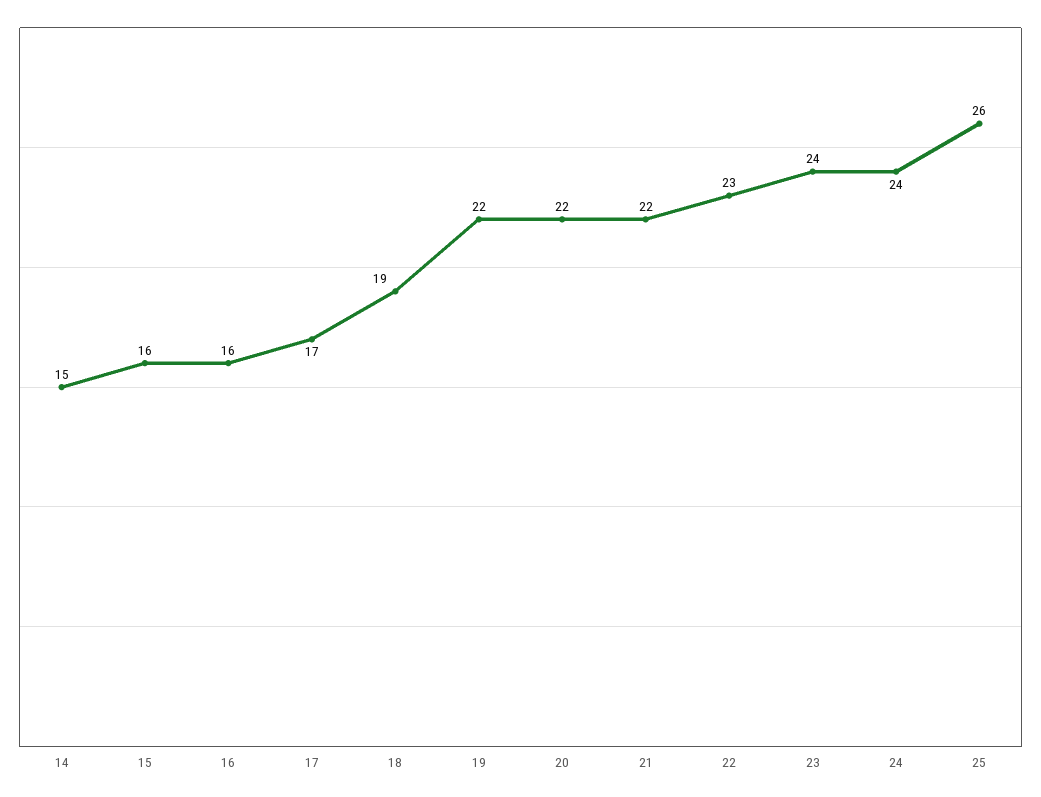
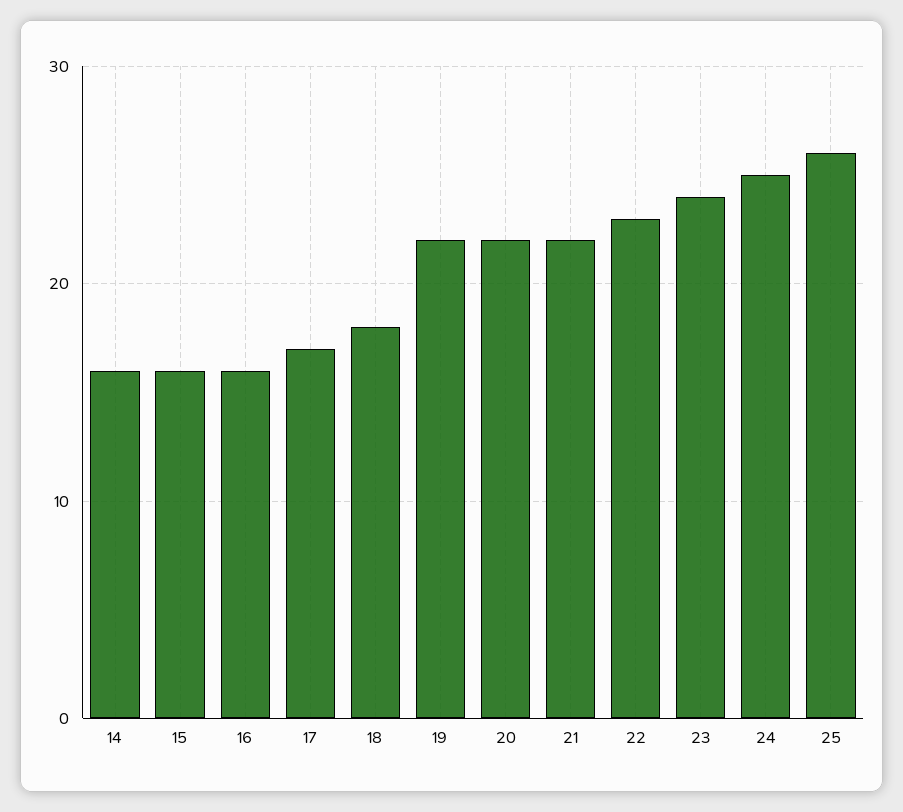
  {
-   "14": 15,
+   "14": 16,
    "15": 16,
    "16": 16,
    "17": 17,
-   "18": 19,
+   "18": 18,
    "19": 22,
    "20": 22,
    "21": 22,
    "22": 23,
    "23": 24,
-   "24": 24,
+   "24": 25,
    "25": 26
  }

